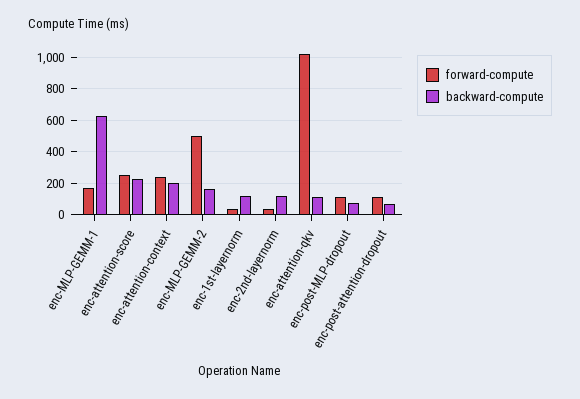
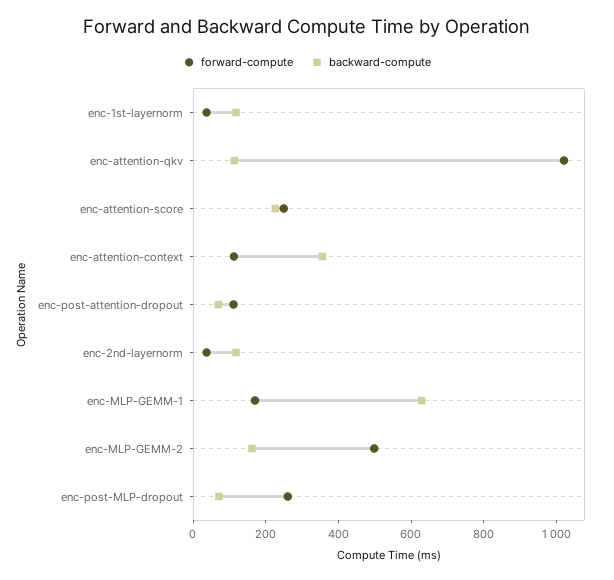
  {
    "forward-compute": {
      "enc-MLP-GEMM-1": 150,
      "enc-attention-score": 250,
-     "enc-attention-context": 250,
+     "enc-attention-context": 100,
      "enc-MLP-GEMM-2": 500,
      "enc-1st-layernorm": 50,
      "enc-2nd-layernorm": 50,
      "enc-attention-qkv": 1000,
-     "enc-post-MLP-dropout": 100,
+     "enc-post-MLP-dropout": 250,
      "enc-post-attention-dropout": 100
    },
    "backward-compute": {
      "enc-MLP-GEMM-1": 650,
      "enc-attention-score": 250,
-     "enc-attention-context": 200,
+     "enc-attention-context": 350,
      "enc-MLP-GEMM-2": 150,
      "enc-1st-layernorm": 100,
      "enc-2nd-layernorm": 100,
      "enc-attention-qkv": 100,
      "enc-post-MLP-dropout": 50,
      "enc-post-attention-dropout": 50
    }
  }

